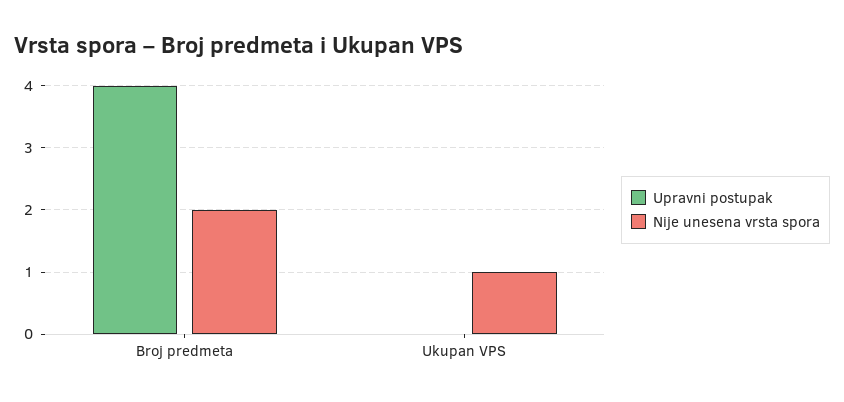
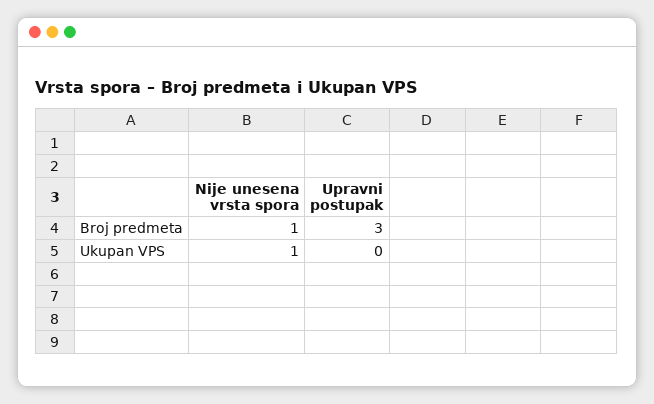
  {
    "Upravni postupak": {
-     "Broj predmeta": 4,
+     "Broj predmeta": 3,
      "Ukupan VPS": 0
    },
    "Nije unesena vrsta spora": {
-     "Broj predmeta": 2,
+     "Broj predmeta": 1,
      "Ukupan VPS": 1
    }
  }

